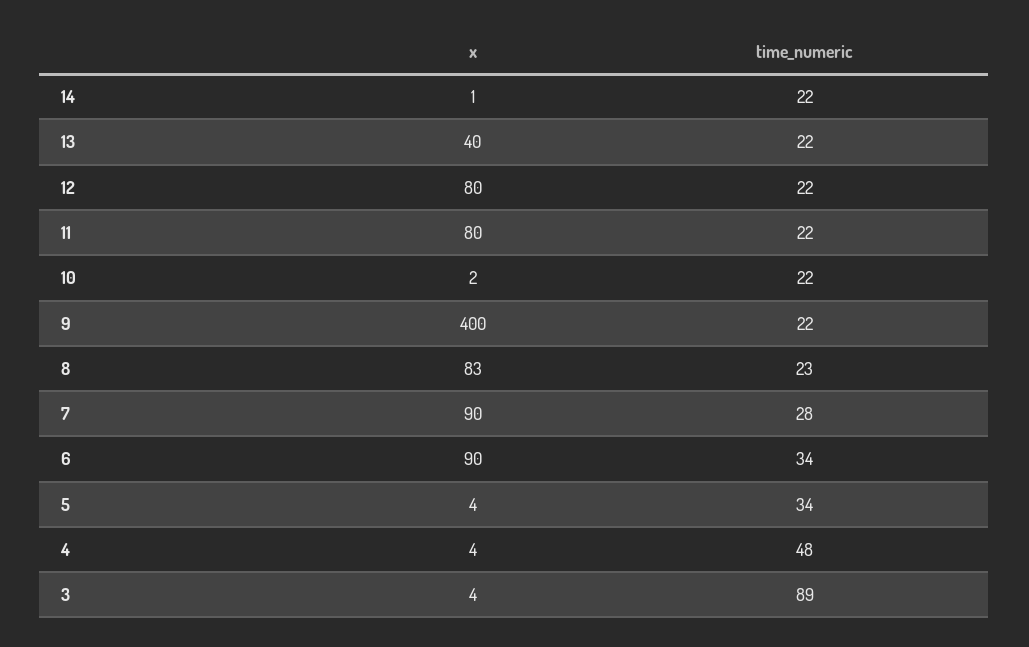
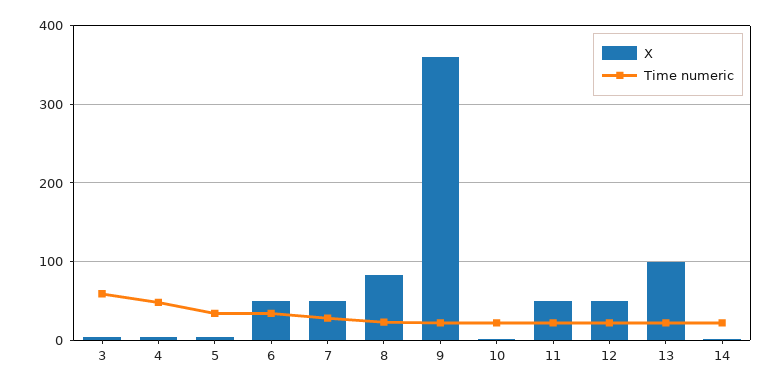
  {
    "x": {
      "14": 1,
-     "13": 40,
+     "13": 100,
-     "12": 80,
+     "12": 50,
-     "11": 80,
+     "11": 50,
      "10": 2,
-     "9": 400,
+     "9": 360,
      "8": 83,
-     "7": 90,
+     "7": 50,
-     "6": 90,
+     "6": 50,
      "5": 4,
      "4": 4,
      "3": 4
    },
    "time_numeric": {
      "14": 22,
      "13": 22,
      "12": 22,
      "11": 22,
      "10": 22,
      "9": 22,
      "8": 23,
      "7": 28,
      "6": 34,
      "5": 34,
      "4": 48,
-     "3": 89
+     "3": 60
    }
  }

